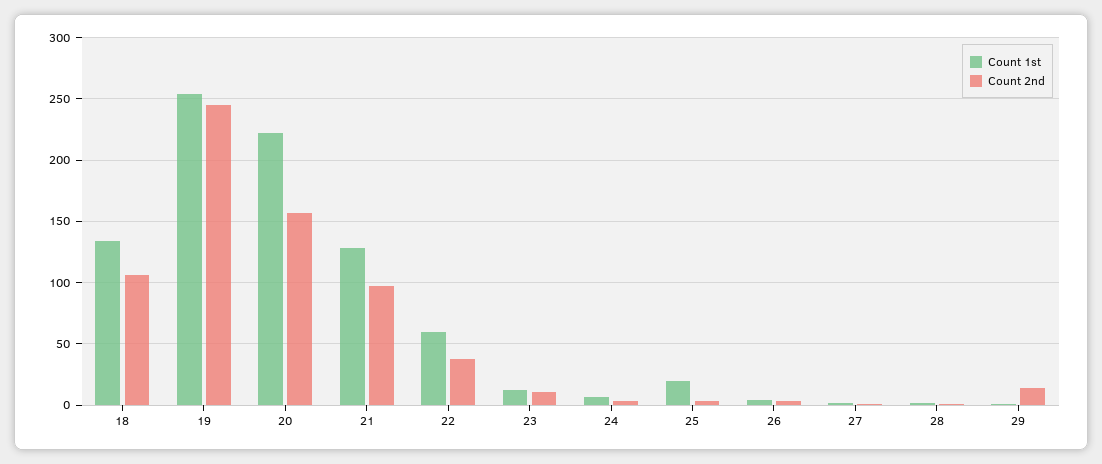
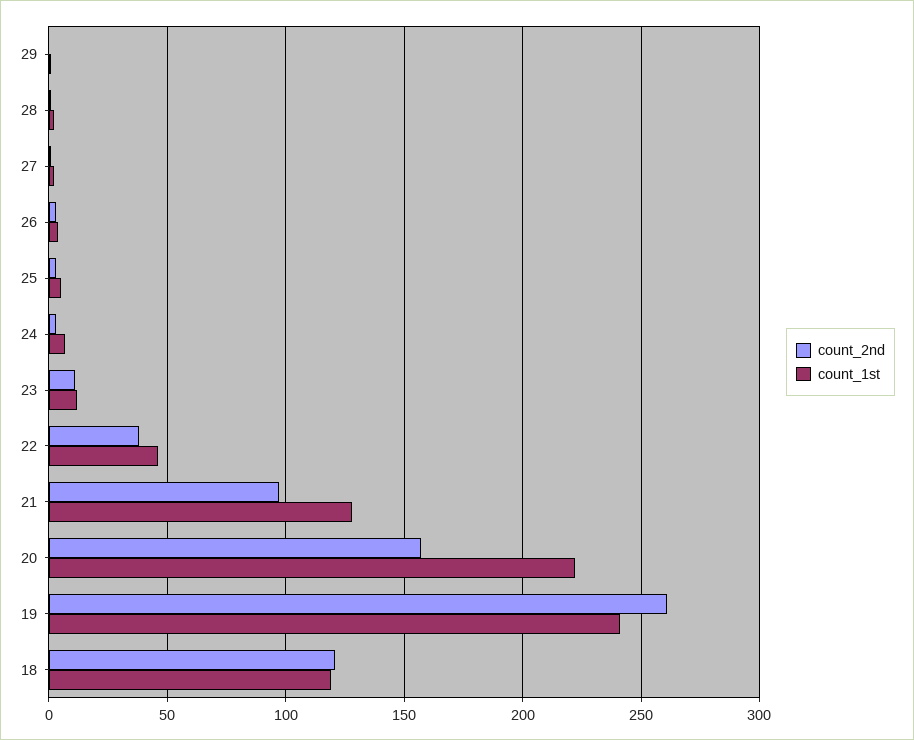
  {
    "Count 1st": {
-     "18": 135,
+     "18": 120,
-     "19": 255,
+     "19": 240,
      "20": 220,
      "21": 130,
-     "22": 60,
+     "22": 45,
      "23": 10,
      "24": 5,
-     "25": 20,
+     "25": 5,
      "26": 5,
      "27": 0,
      "28": 0,
      "29": 0
    },
    "Count 2nd": {
-     "18": 105,
+     "18": 120,
-     "19": 245,
+     "19": 260,
      "20": 155,
      "21": 95,
      "22": 40,
      "23": 10,
      "24": 5,
      "25": 5,
      "26": 5,
      "27": 0,
      "28": 0,
-     "29": 15
+     "29": 0
    }
  }

